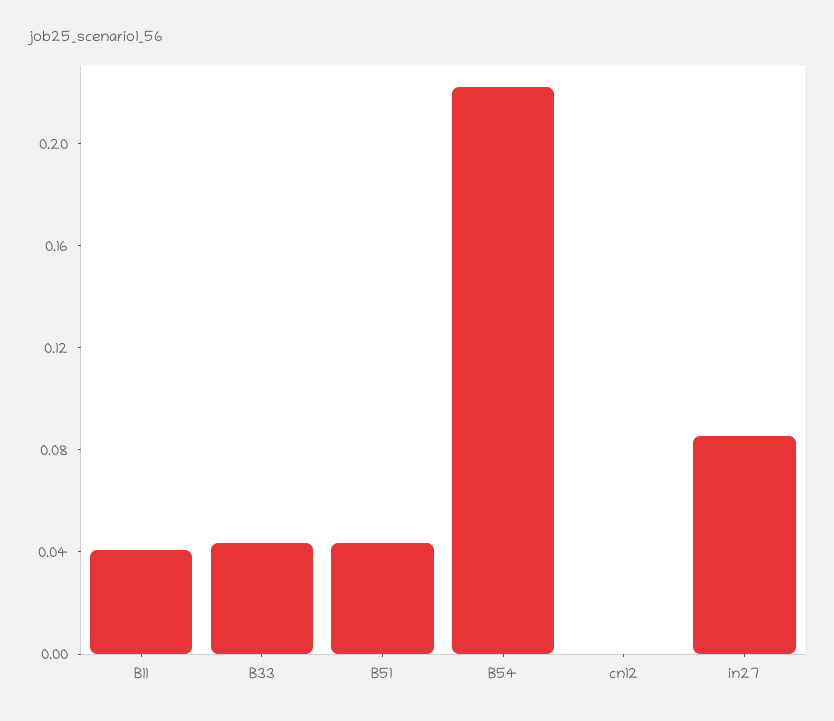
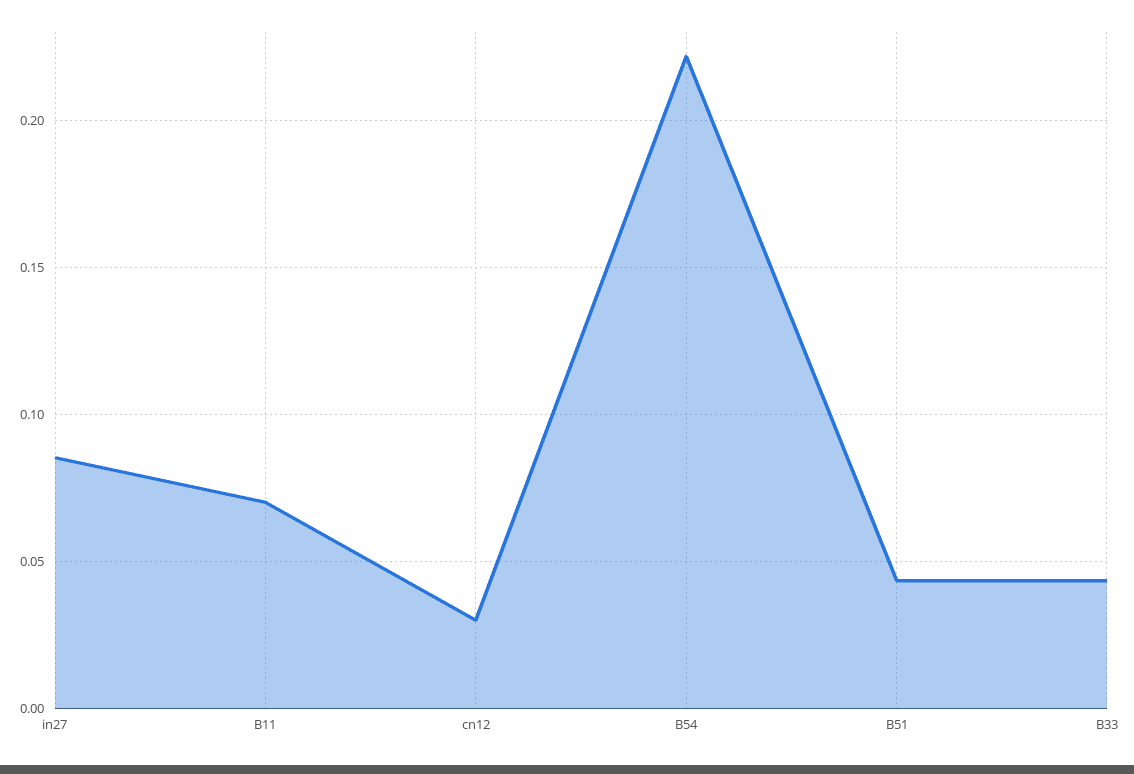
  {
-   "B11": 0.04,
+   "B11": 0.07,
    "B33": 0.045,
    "B51": 0.045,
    "B54": 0.22,
-   "cn12": 0,
+   "cn12": 0.03,
    "in27": 0.085
  }

